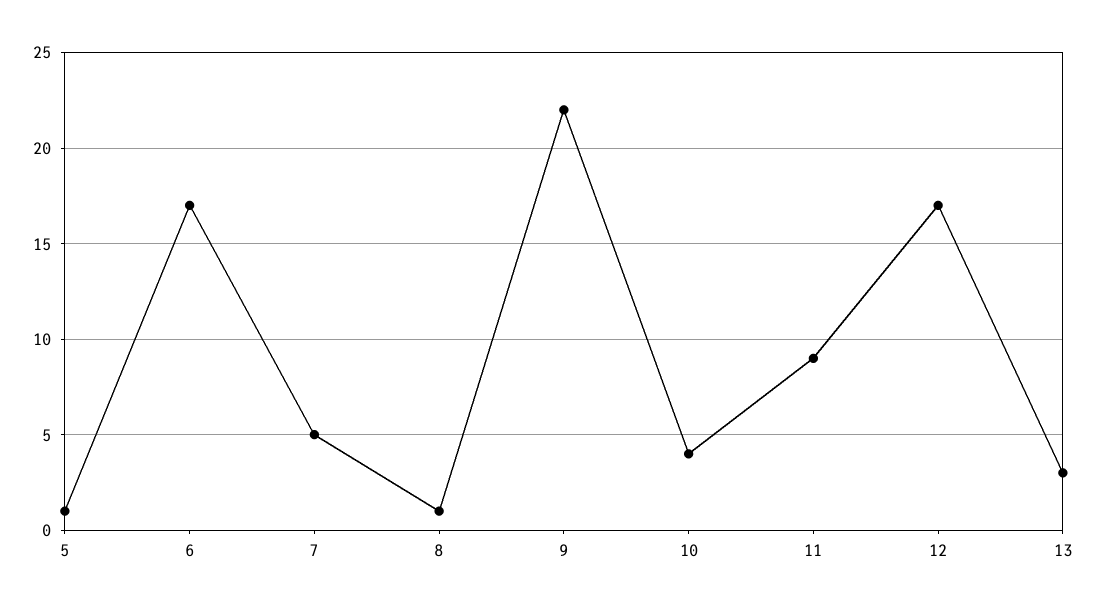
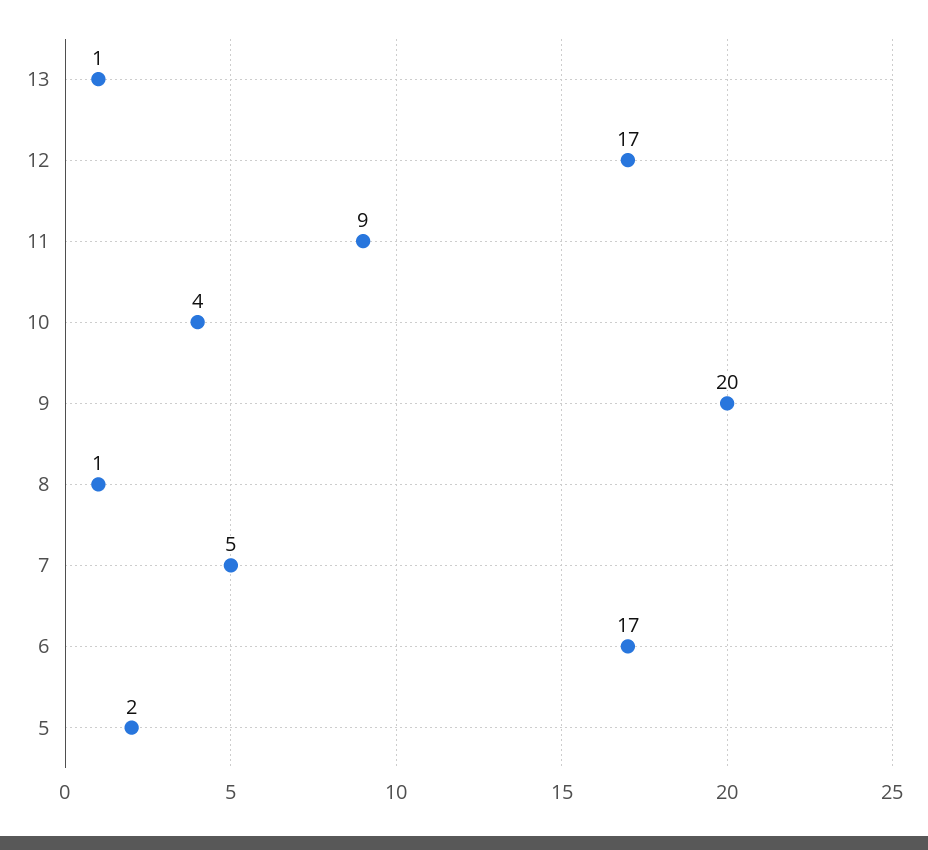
  {
-   "5": 1,
+   "5": 2,
    "6": 17,
    "7": 5,
    "8": 1,
-   "9": 22,
+   "9": 20,
    "10": 4,
    "11": 9,
    "12": 17,
-   "13": 3
+   "13": 1
  }

